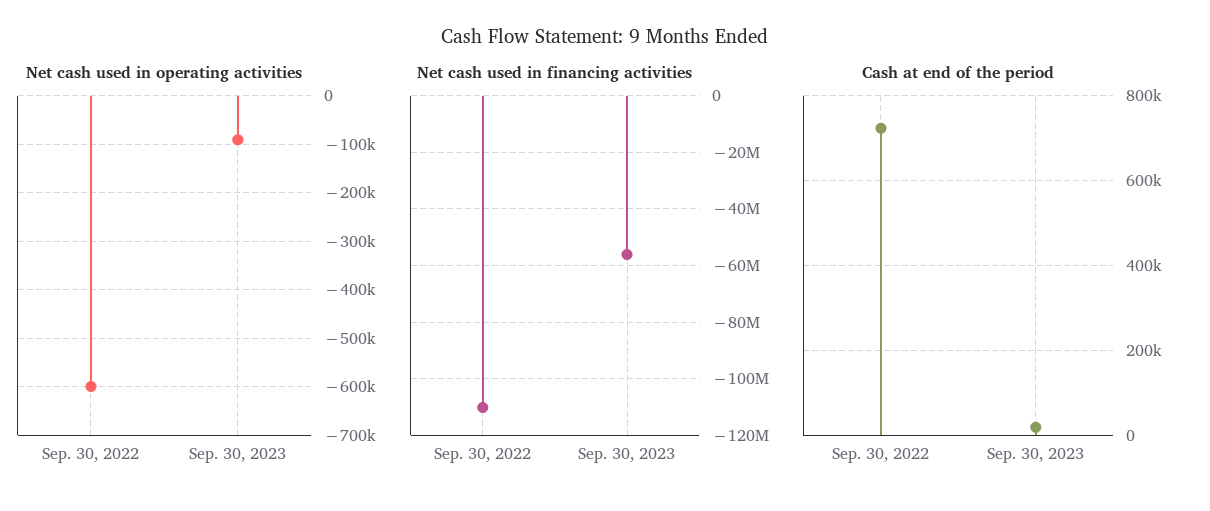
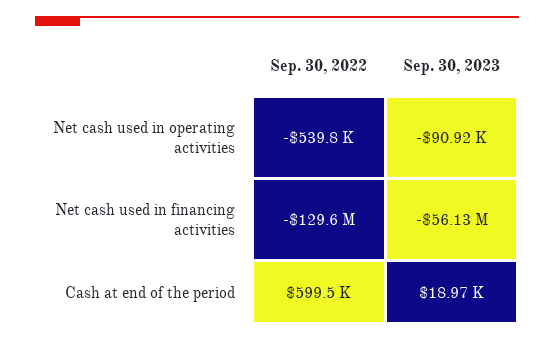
  {
    "Net cash used in operating activities": {
-     "Sep. 30, 2022": -600000,
+     "Sep. 30, 2022": -539800,
      "Sep. 30, 2023": -90920
    },
    "Net cash used in financing activities": {
-     "Sep. 30, 2022": -110000000,
+     "Sep. 30, 2022": -129600000,
      "Sep. 30, 2023": -56130000
    },
    "Cash at end of the period": {
-     "Sep. 30, 2022": 720000,
+     "Sep. 30, 2022": 599500,
      "Sep. 30, 2023": 18970
    }
  }

